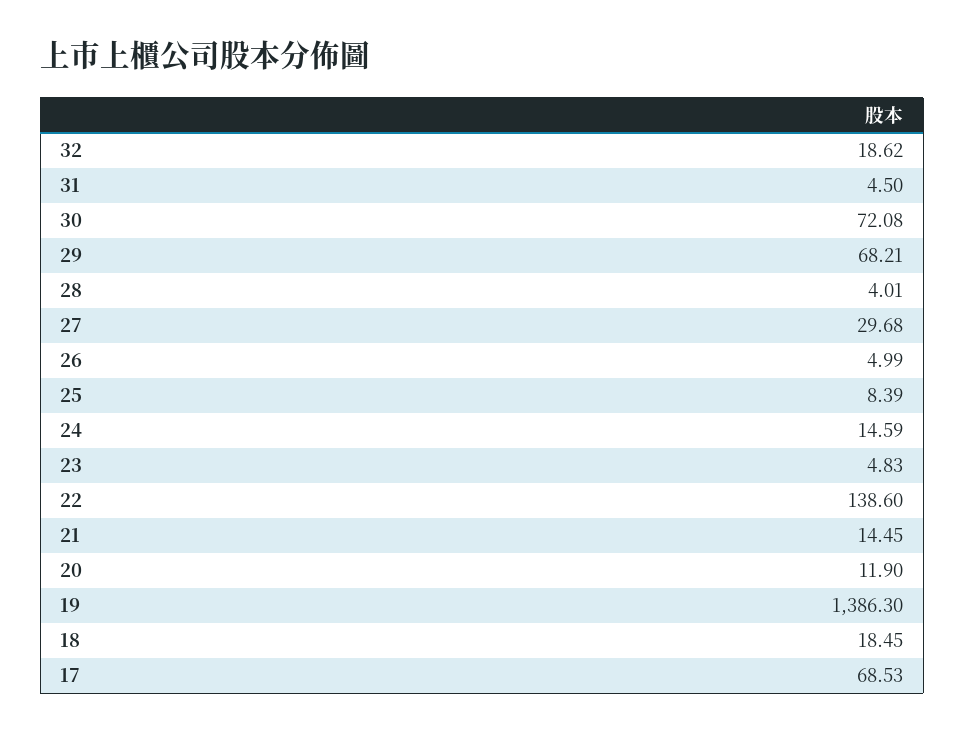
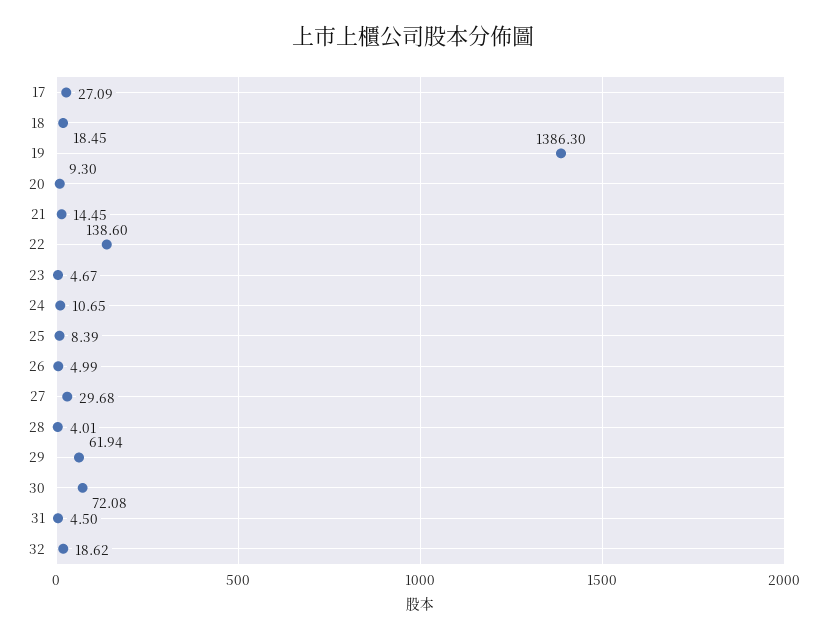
  {
    "32": 18.62,
    "31": 4.5,
    "30": 72.08,
-   "29": 68.21,
+   "29": 61.94,
    "28": 4.01,
    "27": 29.68,
    "26": 4.99,
    "25": 8.39,
-   "24": 14.59,
+   "24": 10.65,
-   "23": 4.83,
+   "23": 4.67,
    "22": 138.6,
    "21": 14.45,
-   "20": 11.9,
+   "20": 9.3,
    "19": 1386.3,
    "18": 18.45,
-   "17": 68.53
+   "17": 27.09
  }

